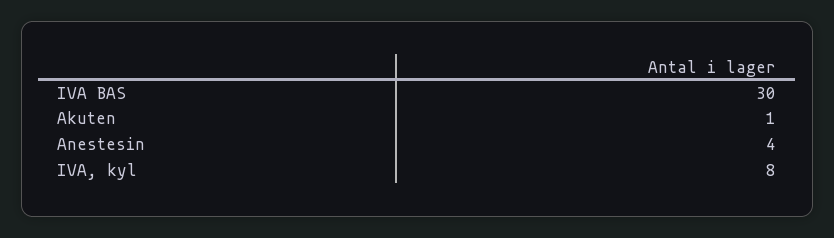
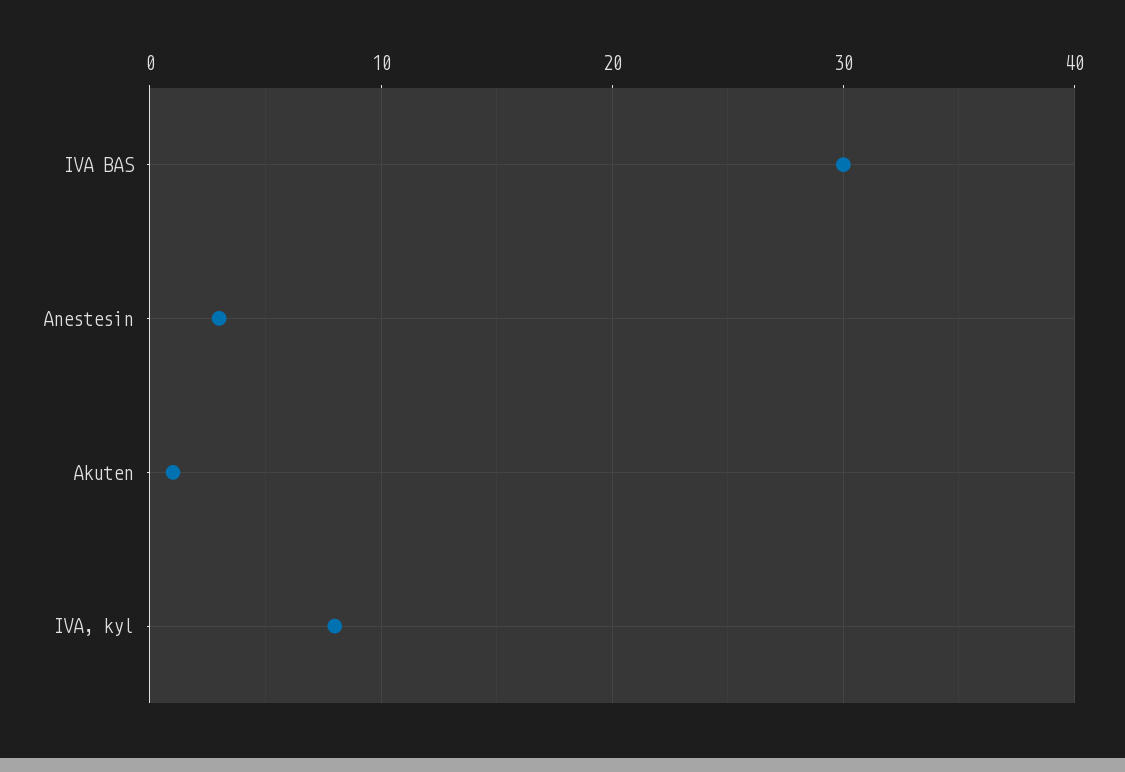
  {
    "IVA BAS": 30,
    "Akuten": 1,
-   "Anestesin": 4,
+   "Anestesin": 3,
    "IVA, kyl": 8
  }

